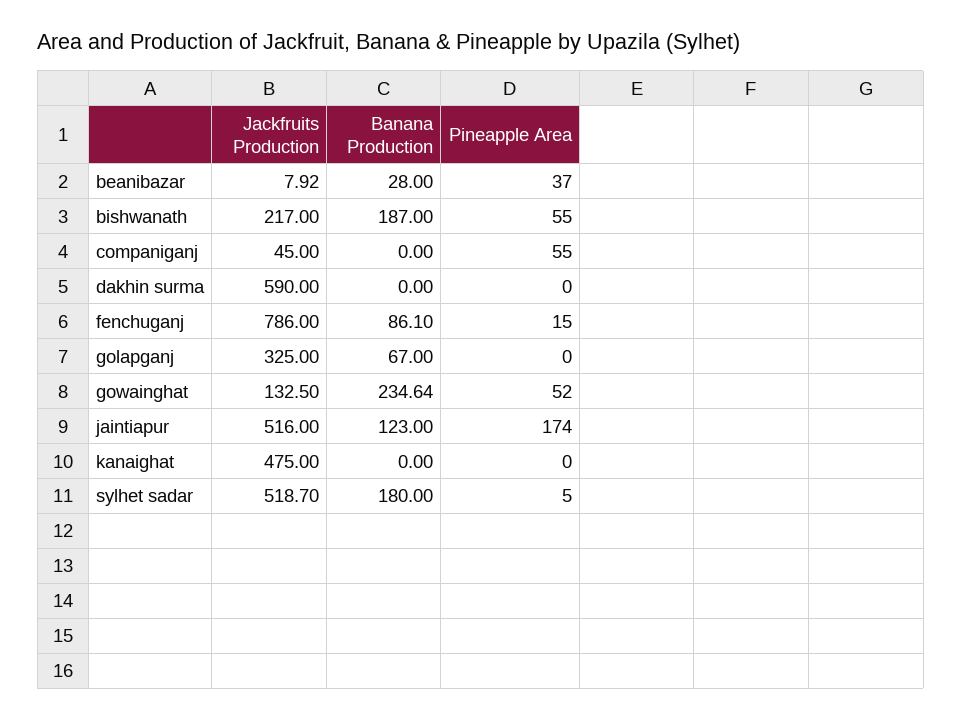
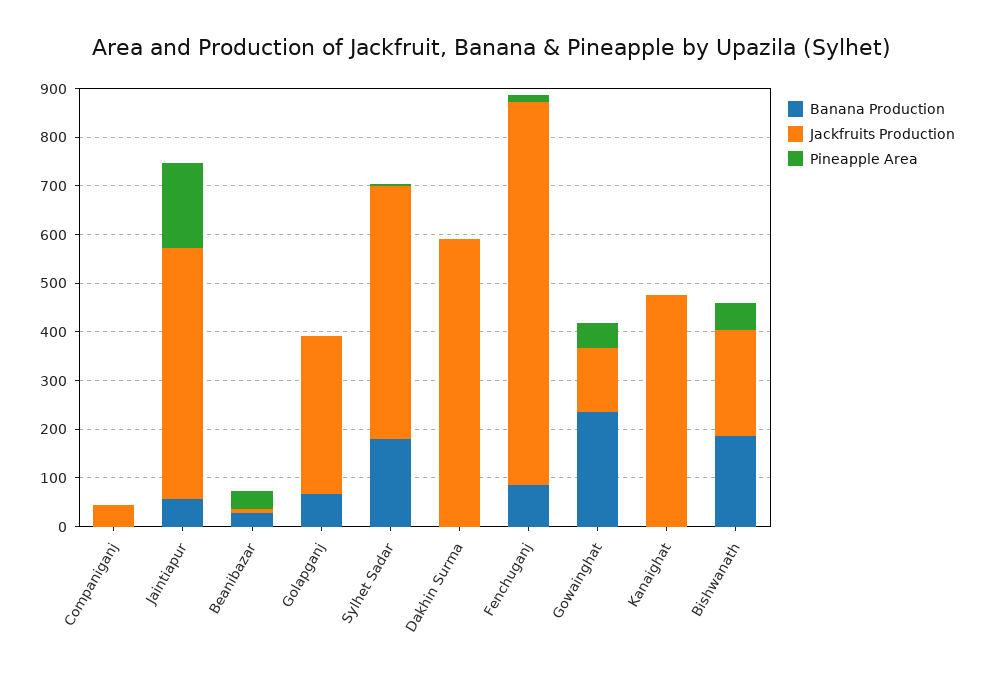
  {
    "Jackfruits Production": {
      "beanibazar": 7.92,
      "bishwanath": 217,
      "companiganj": 45,
      "dakhin surma": 590,
      "fenchuganj": 786,
      "golapganj": 325,
      "gowainghat": 132.5,
      "jaintiapur": 516,
      "kanaighat": 475,
      "sylhet sadar": 518.7
    },
    "Banana Production": {
      "beanibazar": 28,
      "bishwanath": 187,
      "companiganj": 0,
      "dakhin surma": 0,
      "fenchuganj": 86.1,
      "golapganj": 67,
      "gowainghat": 234.64,
-     "jaintiapur": 123,
+     "jaintiapur": 60,
      "kanaighat": 0,
      "sylhet sadar": 180
    },
    "Pineapple Area": {
      "beanibazar": 37,
      "bishwanath": 55,
-     "companiganj": 55,
+     "companiganj": 0,
      "dakhin surma": 0,
      "fenchuganj": 15,
      "golapganj": 0,
      "gowainghat": 52,
      "jaintiapur": 174,
      "kanaighat": 0,
      "sylhet sadar": 5
    }
  }

